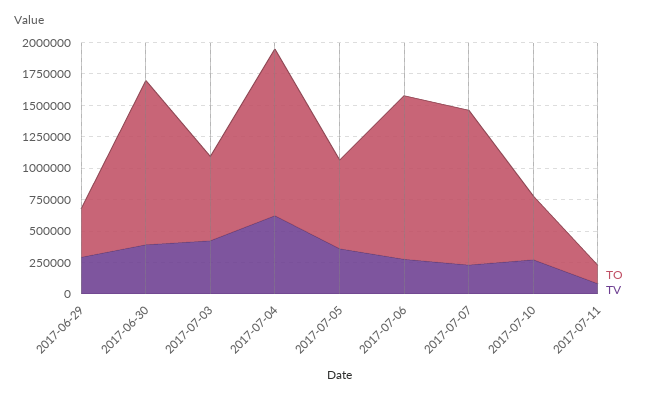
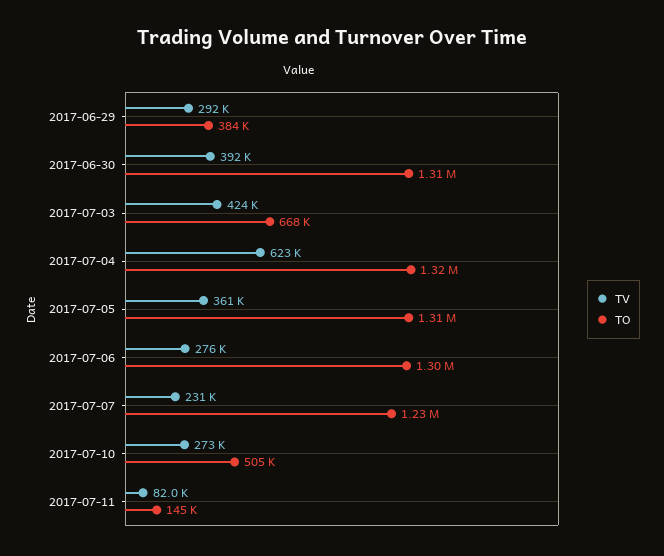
  {
    "TO": {
      "2017-06-29": 384000,
      "2017-06-30": 1310000,
      "2017-07-03": 668000,
      "2017-07-04": 1320000,
-     "2017-07-05": 750000,
+     "2017-07-05": 1310000,
      "2017-07-06": 1300000,
      "2017-07-07": 1230000,
      "2017-07-10": 505000,
      "2017-07-11": 145000
    },
    "TV": {
      "2017-06-29": 292000,
      "2017-06-30": 392000,
      "2017-07-03": 424000,
      "2017-07-04": 623000,
      "2017-07-05": 361000,
      "2017-07-06": 276000,
      "2017-07-07": 231000,
      "2017-07-10": 273000,
      "2017-07-11": 82000
    }
  }

